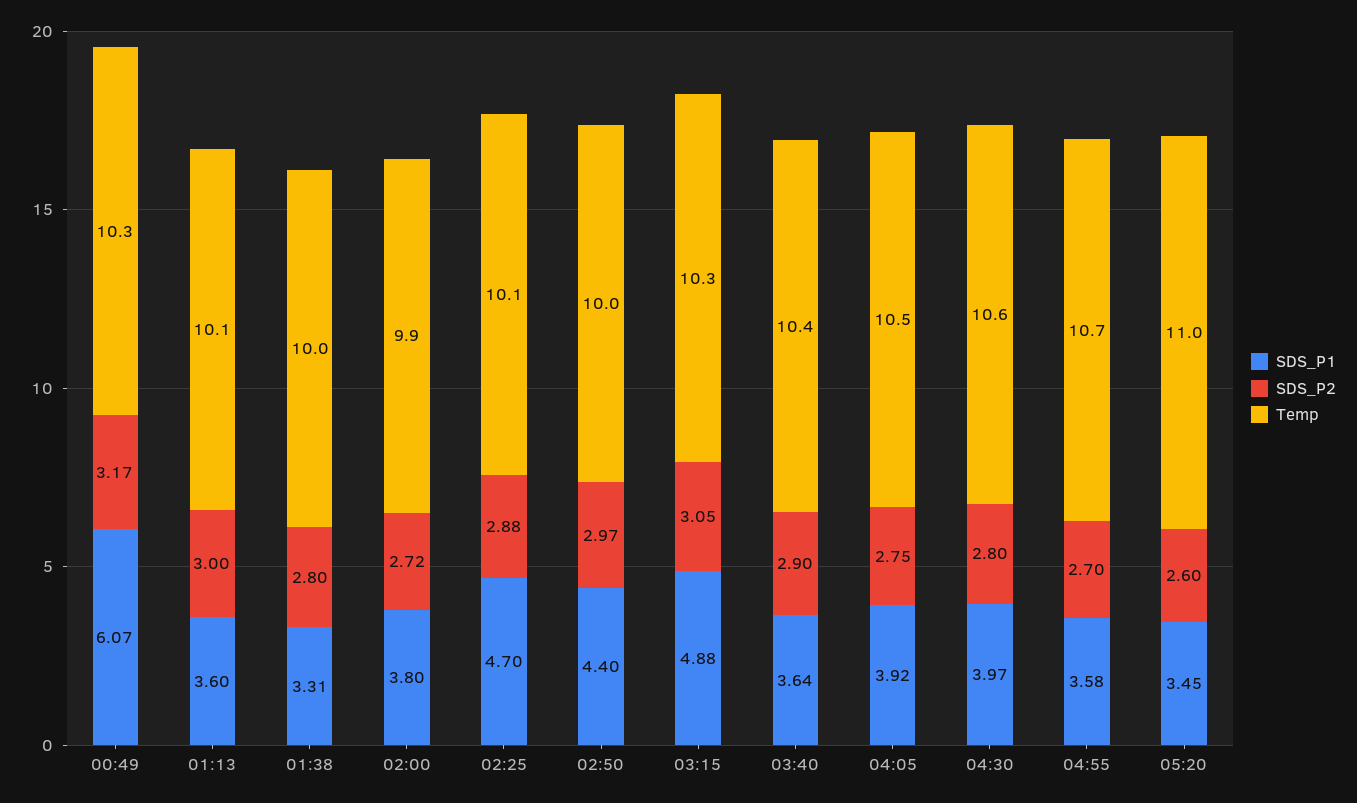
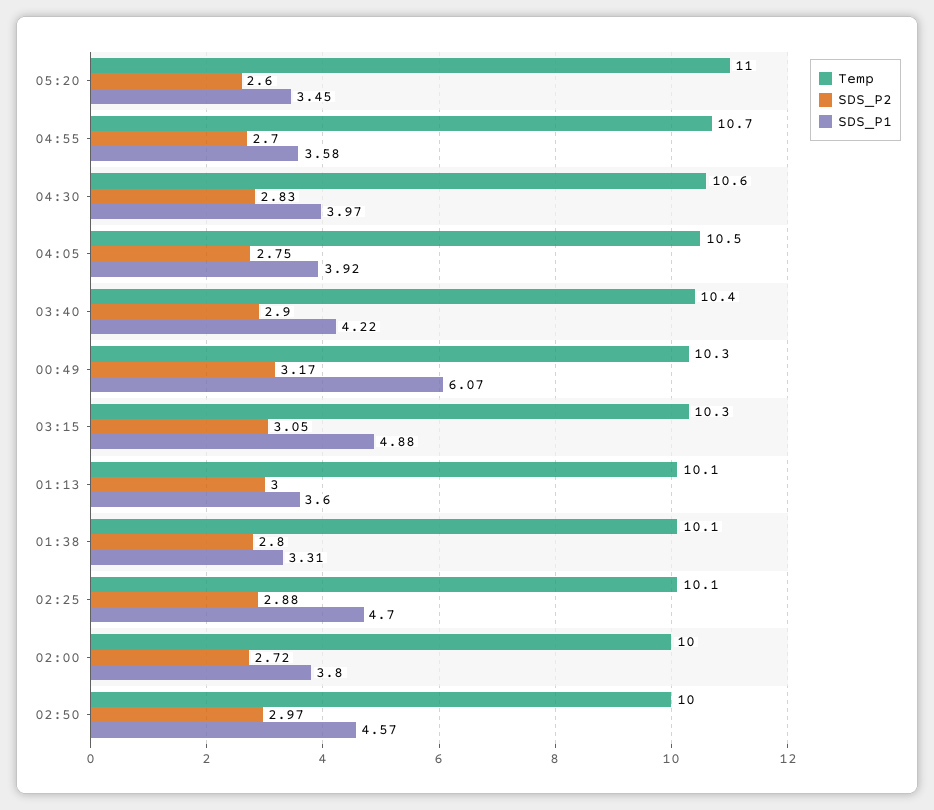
  {
    "SDS_P1": {
      "00:49": 6.07,
      "01:13": 3.6,
      "01:38": 3.31,
      "02:00": 3.8,
      "02:25": 4.7,
-     "02:50": 4.4,
+     "02:50": 4.57,
      "03:15": 4.88,
-     "03:40": 3.64,
+     "03:40": 4.22,
      "04:05": 3.92,
      "04:30": 3.97,
      "04:55": 3.58,
      "05:20": 3.45
    },
    "SDS_P2": {
      "00:49": 3.17,
      "01:13": 3,
      "01:38": 2.8,
      "02:00": 2.72,
      "02:25": 2.88,
      "02:50": 2.97,
      "03:15": 3.05,
      "03:40": 2.9,
      "04:05": 2.75,
-     "04:30": 2.8,
+     "04:30": 2.83,
      "04:55": 2.7,
      "05:20": 2.6
    },
    "Temp": {
      "00:49": 10.3,
      "01:13": 10.1,
-     "01:38": 10,
+     "01:38": 10.1,
-     "02:00": 9.9,
+     "02:00": 10,
      "02:25": 10.1,
      "02:50": 10,
      "03:15": 10.3,
      "03:40": 10.4,
      "04:05": 10.5,
      "04:30": 10.6,
      "04:55": 10.7,
      "05:20": 11
    }
  }

